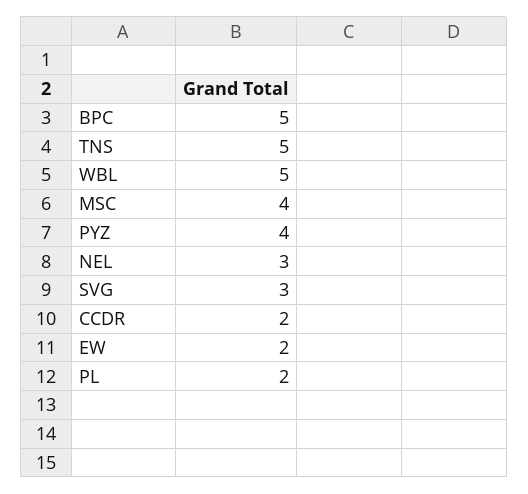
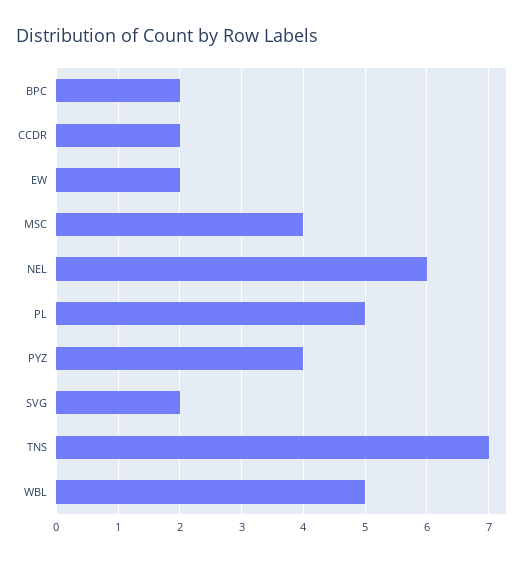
  {
-   "BPC": 5,
+   "BPC": 2,
-   "TNS": 5,
+   "TNS": 7,
    "WBL": 5,
    "MSC": 4,
    "PYZ": 4,
-   "NEL": 3,
+   "NEL": 6,
-   "SVG": 3,
+   "SVG": 2,
    "CCDR": 2,
    "EW": 2,
-   "PL": 2
+   "PL": 5
  }

